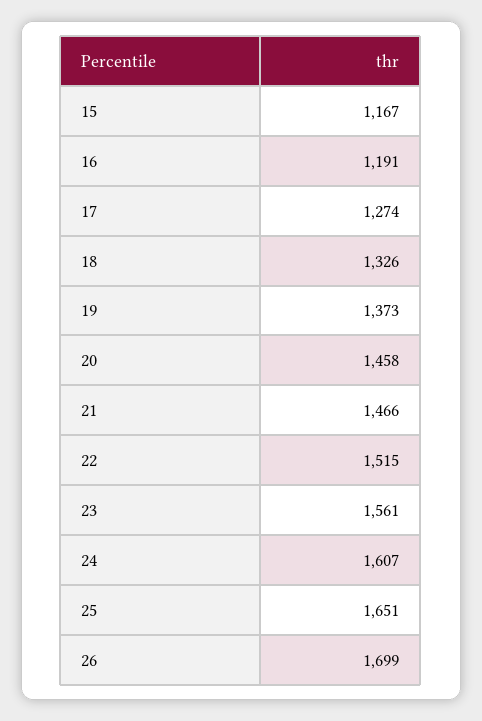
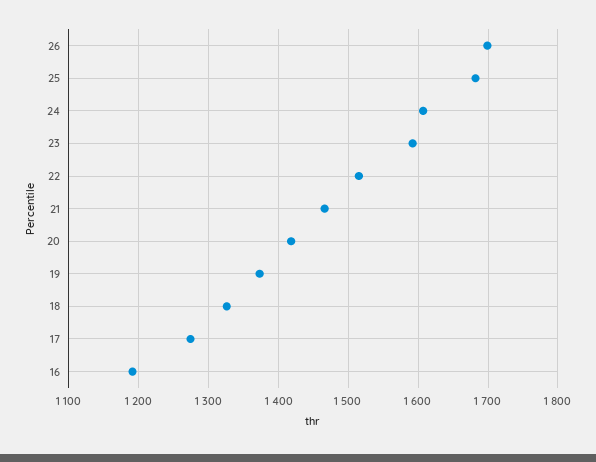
  {
-   "15": 1167,
    "16": 1191,
    "17": 1274,
    "18": 1326,
    "19": 1373,
-   "20": 1458,
+   "20": 1420,
    "21": 1466,
    "22": 1515,
-   "23": 1561,
+   "23": 1590,
    "24": 1607,
-   "25": 1651,
+   "25": 1680,
    "26": 1699
  }

